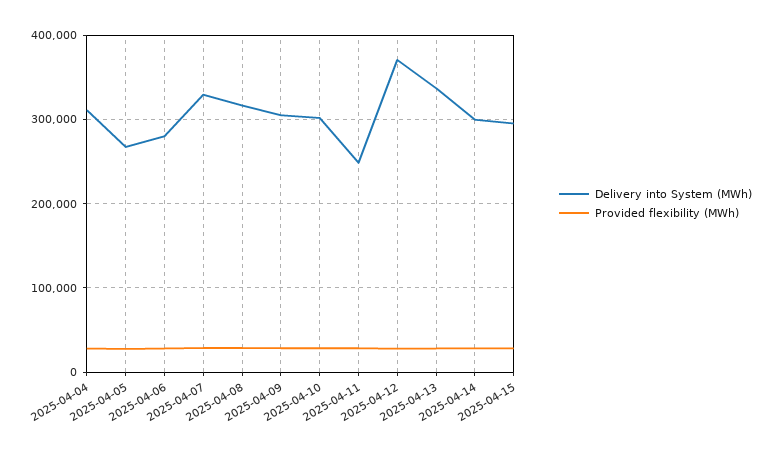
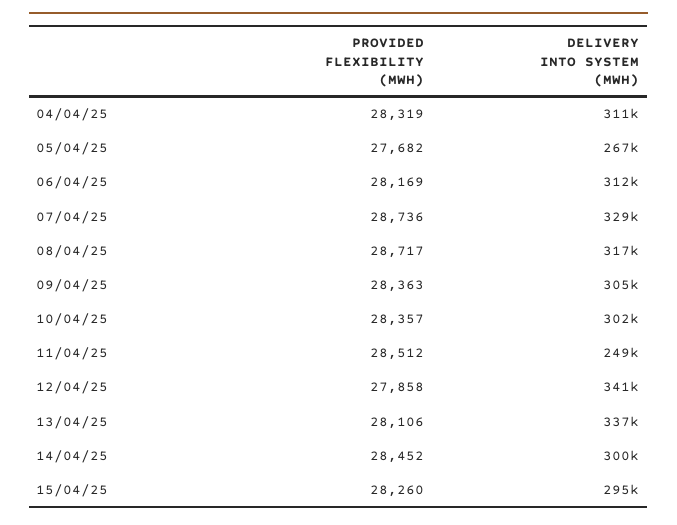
  {
    "Delivery into System (MWh)": {
      "2025-04-04": 311000,
      "2025-04-05": 267000,
-     "2025-04-06": 280000,
+     "2025-04-06": 312000,
      "2025-04-07": 329000,
      "2025-04-08": 317000,
      "2025-04-09": 305000,
      "2025-04-10": 302000,
      "2025-04-11": 249000,
-     "2025-04-12": 370000,
+     "2025-04-12": 341000,
      "2025-04-13": 337000,
      "2025-04-14": 300000,
      "2025-04-15": 295000
    },
    "Provided flexibility (MWh)": {
      "2025-04-04": 28319,
      "2025-04-05": 27682,
      "2025-04-06": 28169,
      "2025-04-07": 28736,
      "2025-04-08": 28717,
      "2025-04-09": 28363,
      "2025-04-10": 28357,
      "2025-04-11": 28512,
      "2025-04-12": 27858,
      "2025-04-13": 28106,
      "2025-04-14": 28452,
      "2025-04-15": 28260
    }
  }

